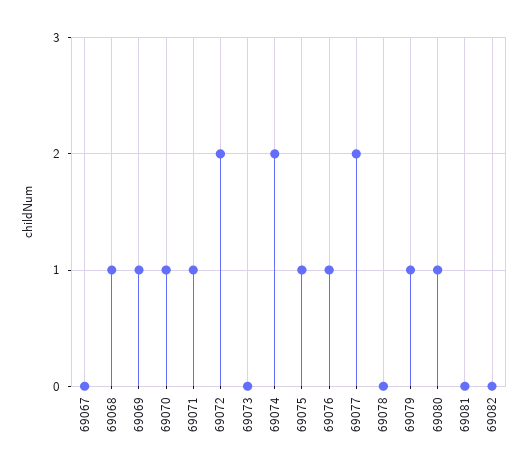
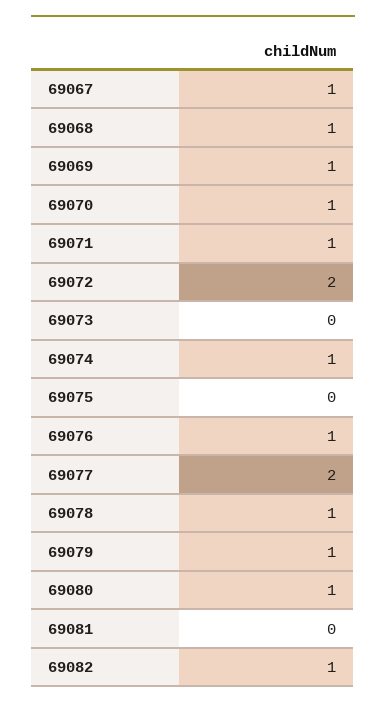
  {
-   "69067": 0,
+   "69067": 1,
    "69068": 1,
    "69069": 1,
    "69070": 1,
    "69071": 1,
    "69072": 2,
    "69073": 0,
-   "69074": 2,
+   "69074": 1,
-   "69075": 1,
+   "69075": 0,
    "69076": 1,
    "69077": 2,
-   "69078": 0,
+   "69078": 1,
    "69079": 1,
    "69080": 1,
    "69081": 0,
-   "69082": 0
+   "69082": 1
  }

